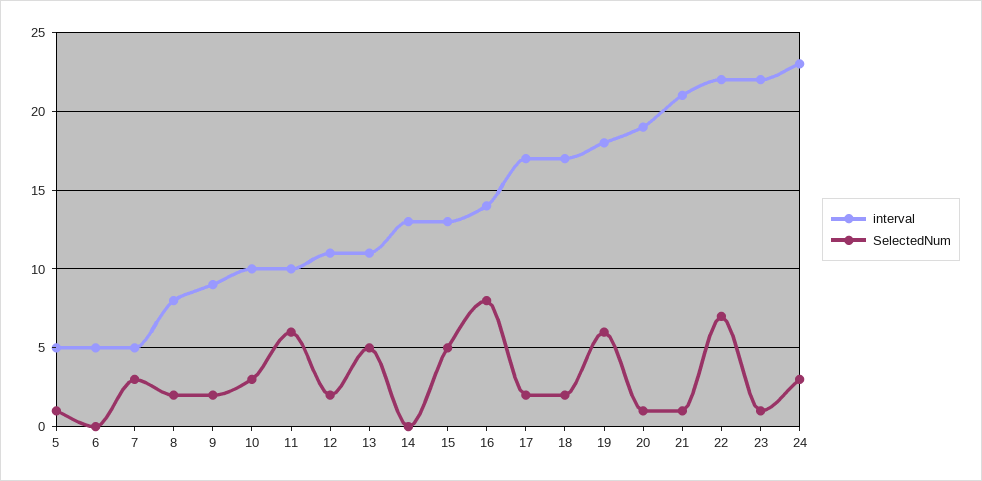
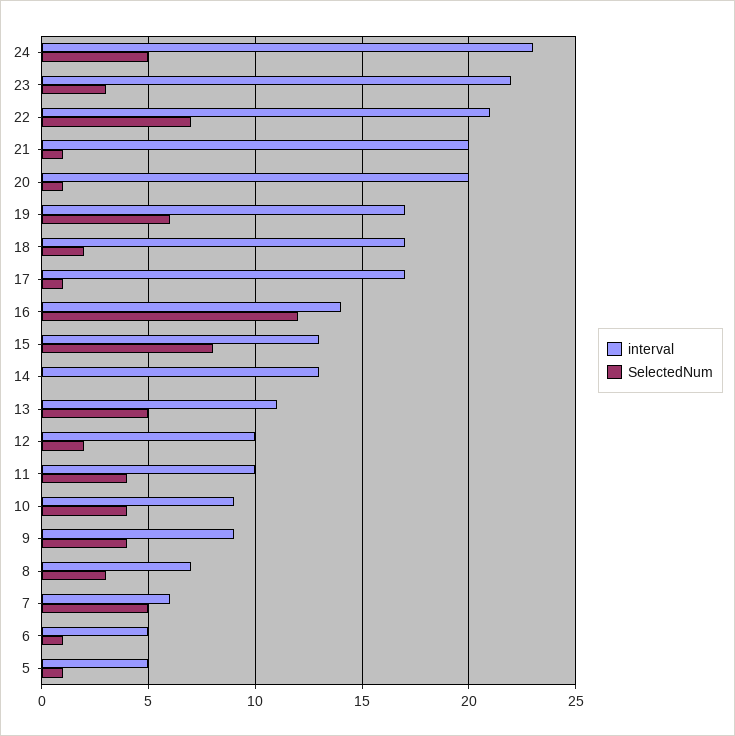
  {
    "interval": {
      "5": 5,
      "6": 5,
-     "7": 5,
+     "7": 6,
-     "8": 8,
+     "8": 7,
      "9": 9,
-     "10": 10,
+     "10": 9,
      "11": 10,
-     "12": 11,
+     "12": 10,
      "13": 11,
      "14": 13,
      "15": 13,
      "16": 14,
      "17": 17,
      "18": 17,
-     "19": 18,
+     "19": 17,
-     "20": 19,
+     "20": 20,
-     "21": 21,
+     "21": 20,
-     "22": 22,
+     "22": 21,
      "23": 22,
      "24": 23
    },
    "SelectedNum": {
      "5": 1,
-     "6": 0,
+     "6": 1,
-     "7": 3,
+     "7": 5,
-     "8": 2,
+     "8": 3,
-     "9": 2,
+     "9": 4,
-     "10": 3,
+     "10": 4,
-     "11": 6,
+     "11": 4,
      "12": 2,
      "13": 5,
      "14": 0,
-     "15": 5,
+     "15": 8,
-     "16": 8,
+     "16": 12,
-     "17": 2,
+     "17": 1,
      "18": 2,
      "19": 6,
      "20": 1,
      "21": 1,
      "22": 7,
-     "23": 1,
+     "23": 3,
-     "24": 3
+     "24": 5
    }
  }

